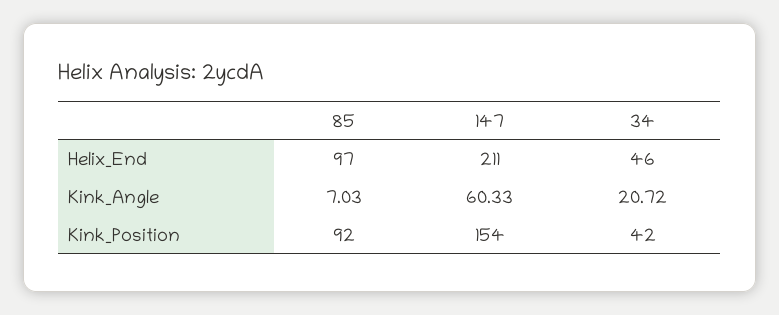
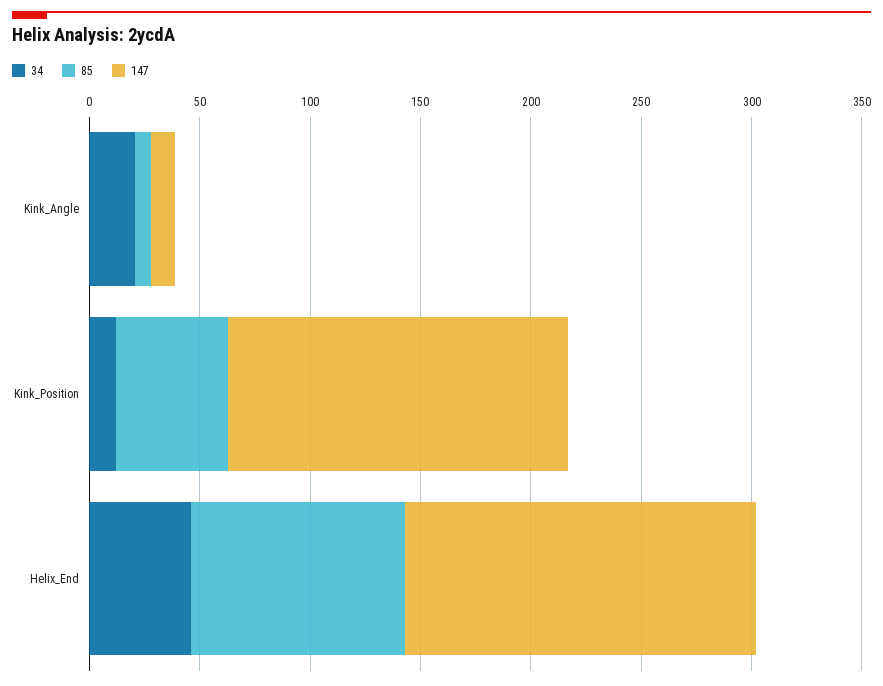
  {
    "85": {
      "Helix_End": 97,
      "Kink_Angle": 7.03,
-     "Kink_Position": 92
+     "Kink_Position": 50
    },
    "147": {
-     "Helix_End": 211,
+     "Helix_End": 160,
-     "Kink_Angle": 60.33,
+     "Kink_Angle": 10,
      "Kink_Position": 154
    },
    "34": {
      "Helix_End": 46,
      "Kink_Angle": 20.72,
-     "Kink_Position": 42
+     "Kink_Position": 10
    }
  }

